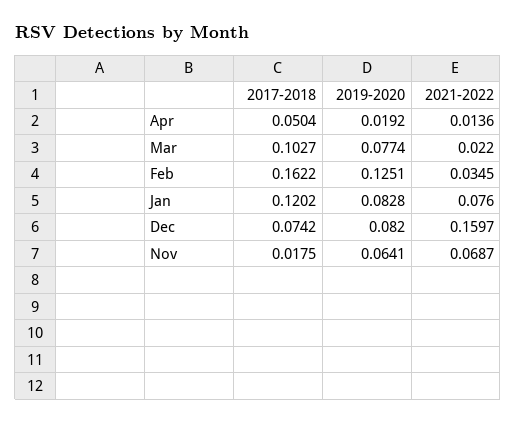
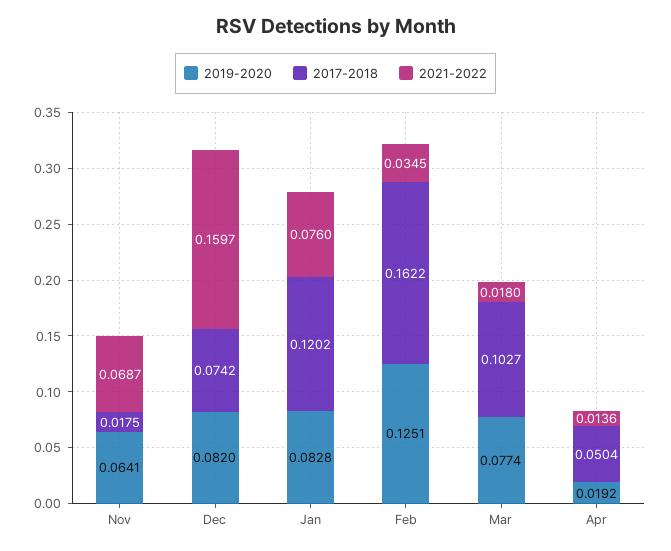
  {
    "2017-2018": {
      "Apr": 0.0504,
      "Mar": 0.1027,
      "Feb": 0.1622,
      "Jan": 0.1202,
      "Dec": 0.0742,
      "Nov": 0.0175
    },
    "2019-2020": {
      "Apr": 0.0192,
      "Mar": 0.0774,
      "Feb": 0.1251,
      "Jan": 0.0828,
      "Dec": 0.082,
      "Nov": 0.0641
    },
    "2021-2022": {
      "Apr": 0.0136,
-     "Mar": 0.022,
+     "Mar": 0.018,
      "Feb": 0.0345,
      "Jan": 0.076,
      "Dec": 0.1597,
      "Nov": 0.0687
    }
  }

